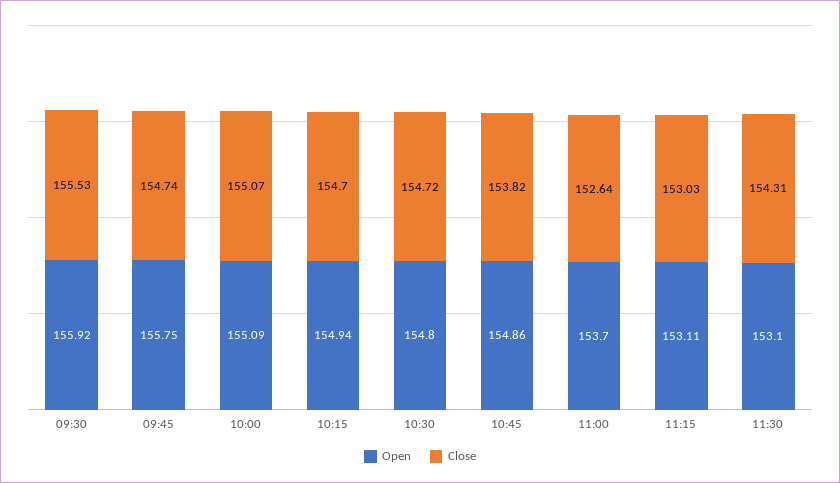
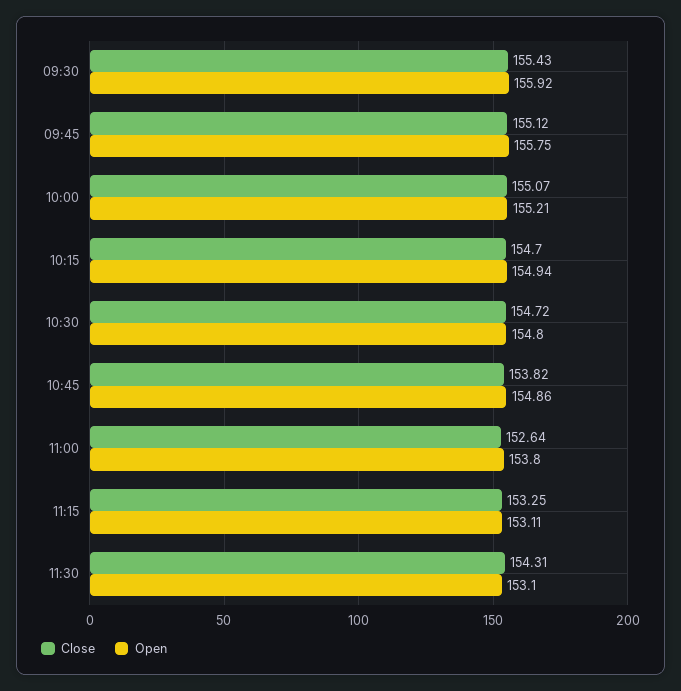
  {
    "Open": {
      "09:30": 155.92,
      "09:45": 155.75,
-     "10:00": 155.09,
+     "10:00": 155.21,
      "10:15": 154.94,
      "10:30": 154.8,
      "10:45": 154.86,
-     "11:00": 153.7,
+     "11:00": 153.8,
      "11:15": 153.11,
      "11:30": 153.1
    },
    "Close": {
-     "09:30": 155.53,
+     "09:30": 155.43,
-     "09:45": 154.74,
+     "09:45": 155.12,
      "10:00": 155.07,
      "10:15": 154.7,
      "10:30": 154.72,
      "10:45": 153.82,
      "11:00": 152.64,
-     "11:15": 153.03,
+     "11:15": 153.25,
      "11:30": 154.31
    }
  }

